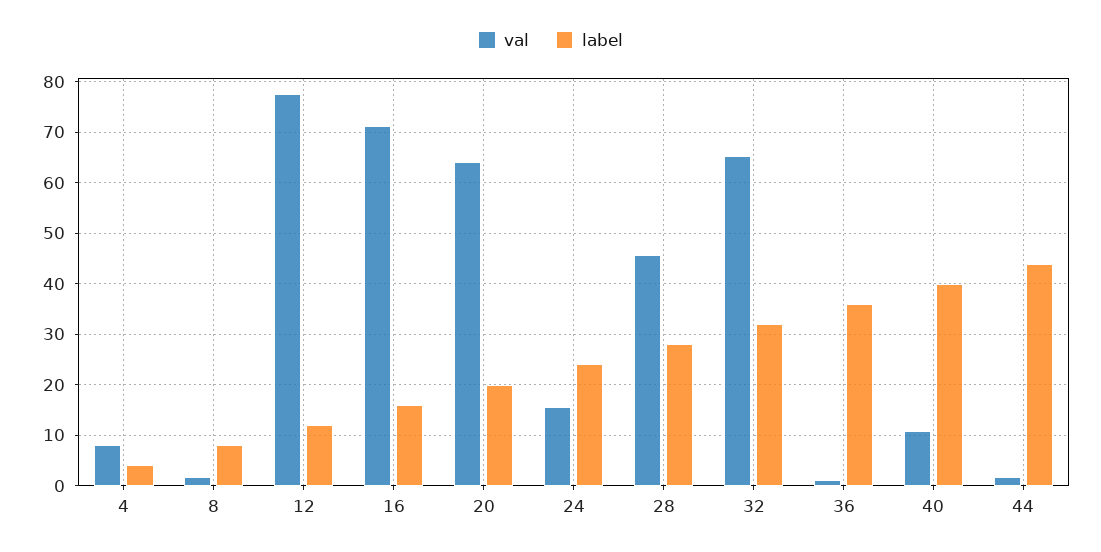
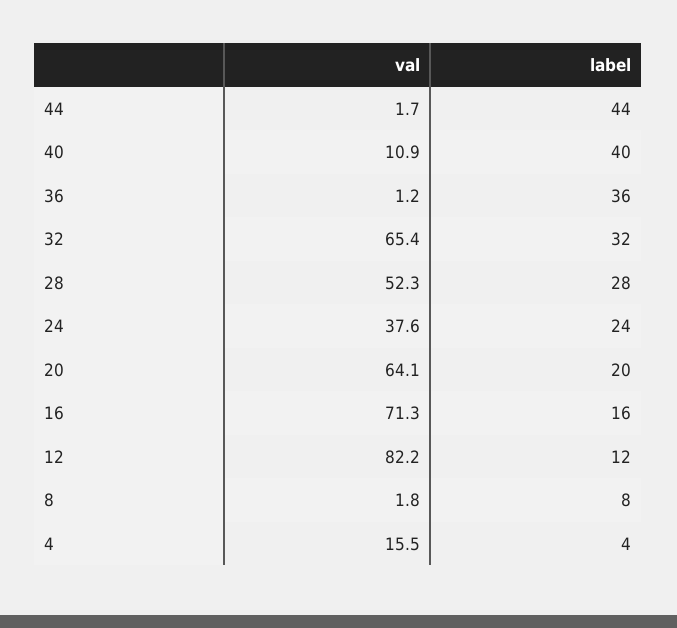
  {
    "val": {
-     "4": 8,
+     "4": 15.5,
      "8": 1.8,
-     "12": 78,
+     "12": 82.2,
      "16": 71.3,
      "20": 64.1,
-     "24": 16,
+     "24": 37.6,
-     "28": 46,
+     "28": 52.3,
      "32": 65.4,
      "36": 1.2,
      "40": 10.9,
      "44": 1.7
    },
    "label": {
      "4": 4,
      "8": 8,
      "12": 12,
      "16": 16,
      "20": 20,
      "24": 24,
      "28": 28,
      "32": 32,
      "36": 36,
      "40": 40,
      "44": 44
    }
  }

